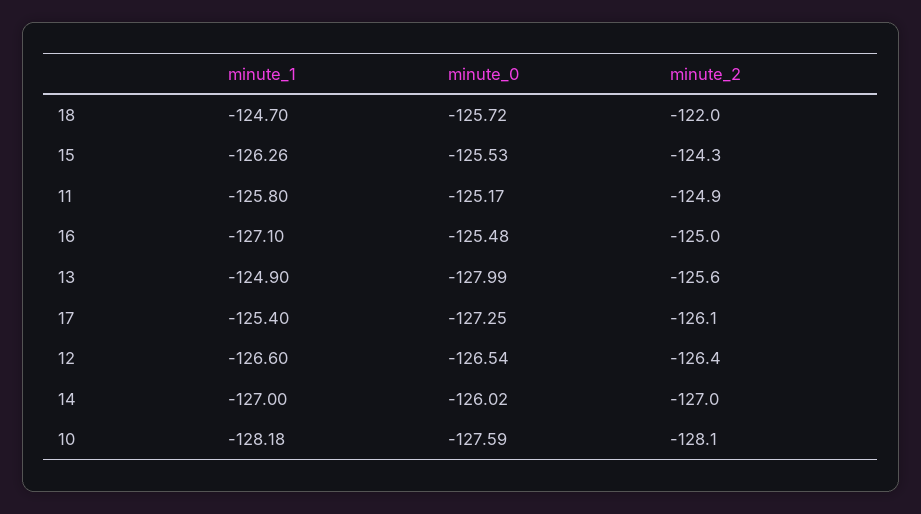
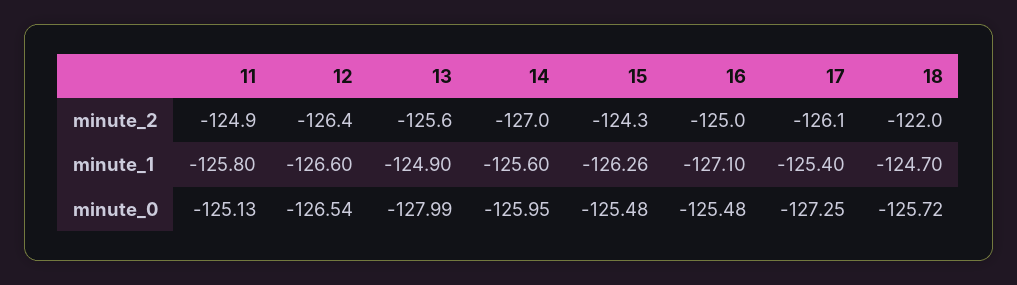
  {
    "minute_1": {
      "18": -124.7,
      "15": -126.26,
      "11": -125.8,
      "16": -127.1,
      "13": -124.9,
      "17": -125.4,
      "12": -126.6,
-     "14": -127,
+     "14": -125.6
-     "10": -128.18
    },
    "minute_0": {
      "18": -125.72,
-     "15": -125.53,
+     "15": -125.48,
-     "11": -125.17,
+     "11": -125.13,
      "16": -125.48,
      "13": -127.99,
      "17": -127.25,
      "12": -126.54,
-     "14": -126.02,
+     "14": -125.95
-     "10": -127.59
    },
    "minute_2": {
      "18": -122,
      "15": -124.3,
      "11": -124.9,
      "16": -125,
      "13": -125.6,
      "17": -126.1,
      "12": -126.4,
-     "14": -127,
+     "14": -127
-     "10": -128.1
    }
  }

